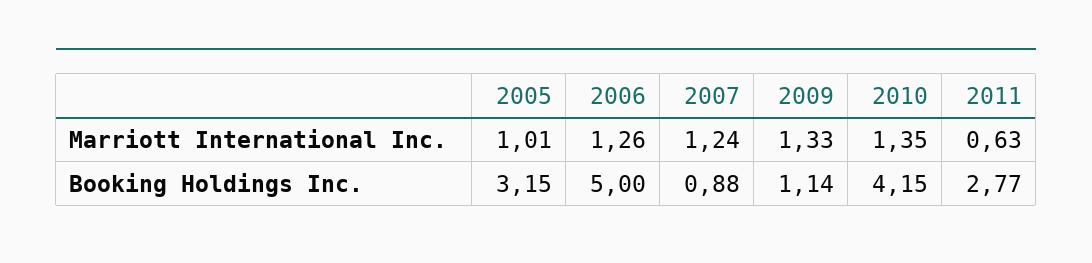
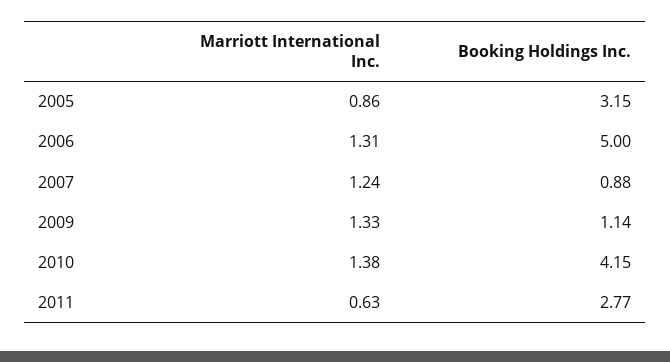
  {
    "2005": {
-     "Marriott International Inc.": 1.01,
+     "Marriott International Inc.": 0.86,
      "Booking Holdings Inc.": 3.15
    },
    "2006": {
-     "Marriott International Inc.": 1.26,
+     "Marriott International Inc.": 1.31,
      "Booking Holdings Inc.": 5
    },
    "2007": {
      "Marriott International Inc.": 1.24,
      "Booking Holdings Inc.": 0.88
    },
    "2009": {
      "Marriott International Inc.": 1.33,
      "Booking Holdings Inc.": 1.14
    },
    "2010": {
-     "Marriott International Inc.": 1.35,
+     "Marriott International Inc.": 1.38,
      "Booking Holdings Inc.": 4.15
    },
    "2011": {
      "Marriott International Inc.": 0.63,
      "Booking Holdings Inc.": 2.77
    }
  }

